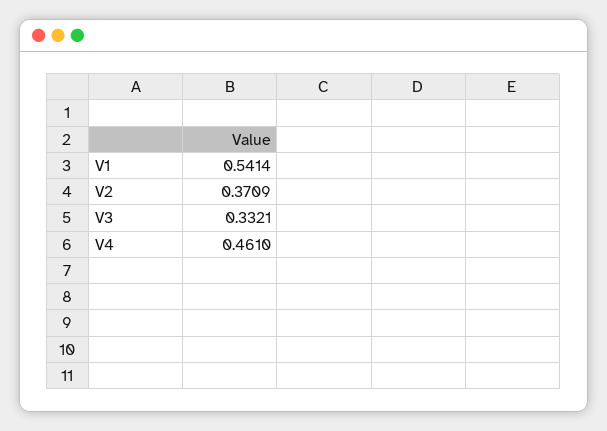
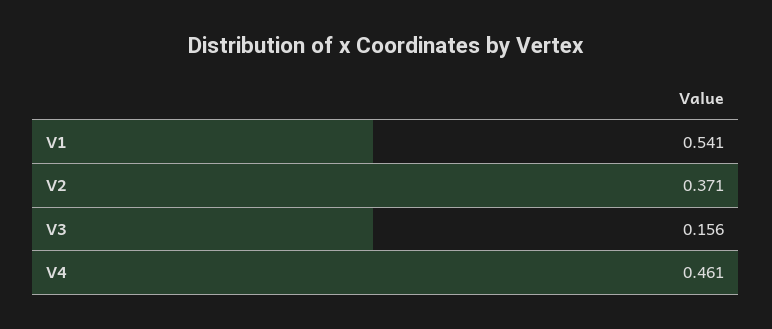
  {
    "V1": 0.5414,
    "V2": 0.3709,
-   "V3": 0.3321,
+   "V3": 0.156,
    "V4": 0.461
  }

